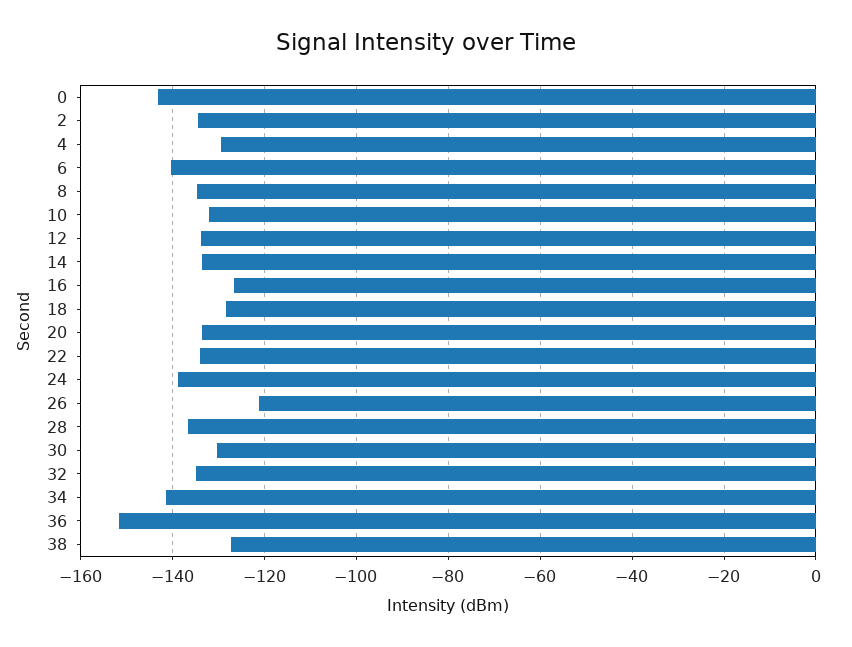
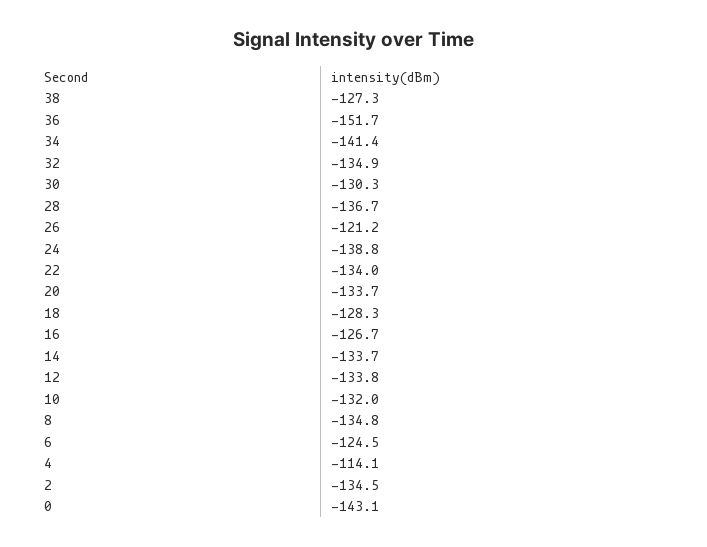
  {
    "0": -143.1,
    "2": -134.5,
-   "4": -130,
+   "4": -114.1,
-   "6": -140,
+   "6": -124.5,
    "8": -134.8,
    "10": -132,
    "12": -133.8,
    "14": -133.7,
    "16": -126.7,
    "18": -128.3,
    "20": -133.7,
    "22": -134,
    "24": -138.8,
    "26": -121.2,
    "28": -136.7,
    "30": -130.3,
    "32": -134.9,
    "34": -141.4,
    "36": -151.7,
    "38": -127.3
  }

